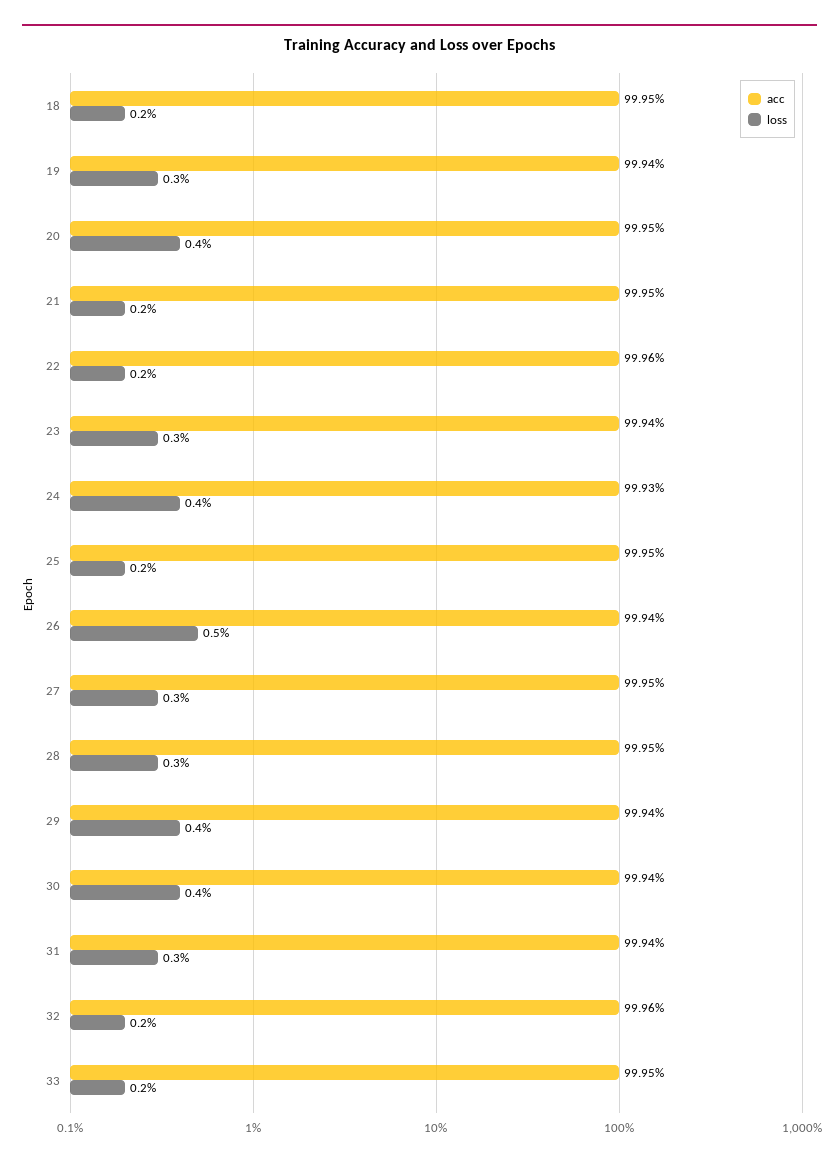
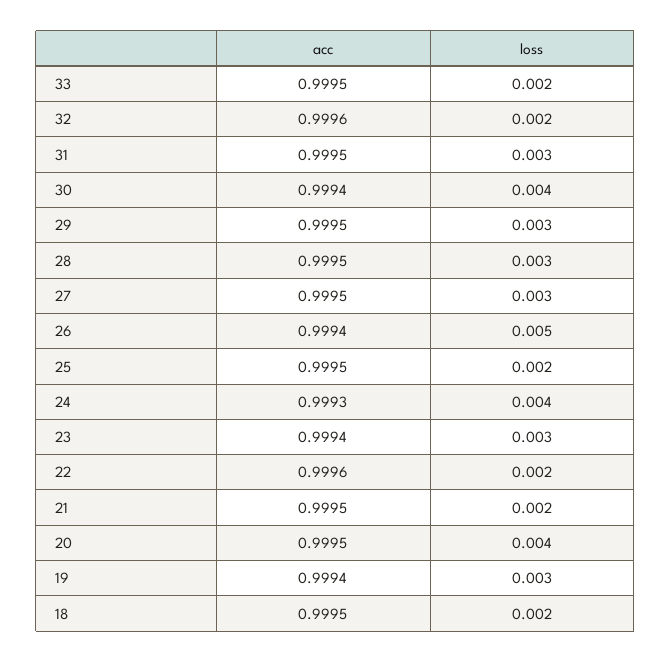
  {
    "acc": {
      "18": 0.9995,
      "19": 0.9994,
      "20": 0.9995,
      "21": 0.9995,
      "22": 0.9996,
      "23": 0.9994,
      "24": 0.9993,
      "25": 0.9995,
      "26": 0.9994,
      "27": 0.9995,
      "28": 0.9995,
-     "29": 0.9994,
+     "29": 0.9995,
      "30": 0.9994,
-     "31": 0.9994,
+     "31": 0.9995,
      "32": 0.9996,
      "33": 0.9995
    },
    "loss": {
      "18": 0.002,
      "19": 0.003,
      "20": 0.004,
      "21": 0.002,
      "22": 0.002,
      "23": 0.003,
      "24": 0.004,
      "25": 0.002,
      "26": 0.005,
      "27": 0.003,
      "28": 0.003,
-     "29": 0.004,
+     "29": 0.003,
      "30": 0.004,
      "31": 0.003,
      "32": 0.002,
      "33": 0.002
    }
  }

